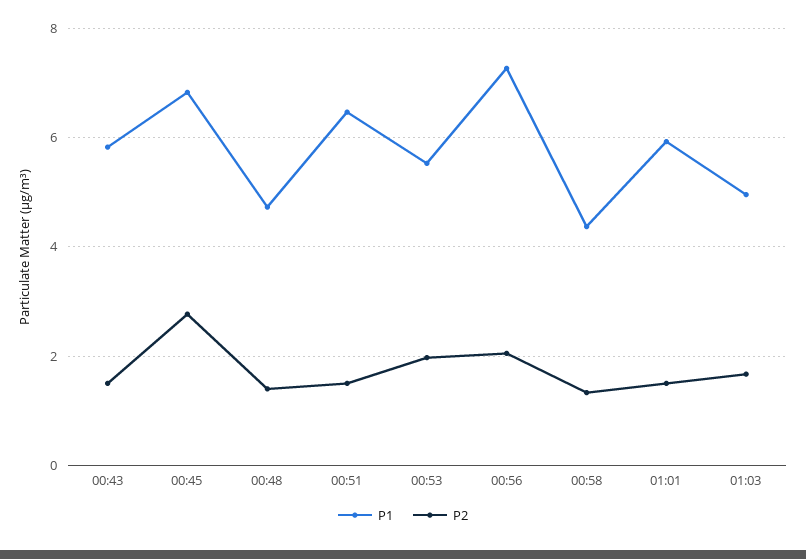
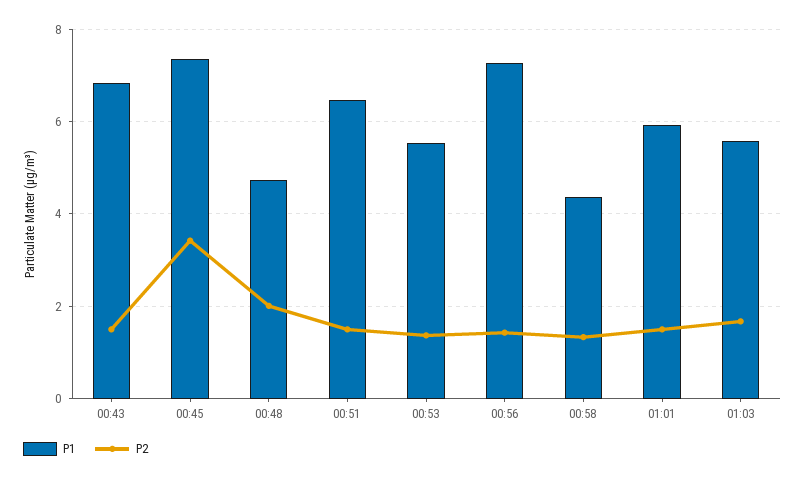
  {
    "P1": {
-     "00:43": 5.8,
+     "00:43": 6.8,
-     "00:45": 6.8,
+     "00:45": 7.4,
      "00:48": 4.8,
      "00:51": 6.4,
      "00:53": 5.6,
      "00:56": 7.2,
      "00:58": 4.4,
      "01:01": 6,
-     "01:03": 5
+     "01:03": 5.6
    },
    "P2": {
      "00:43": 1.6,
-     "00:45": 2.8,
+     "00:45": 3.4,
-     "00:48": 1.4,
+     "00:48": 2,
      "00:51": 1.6,
-     "00:53": 2,
+     "00:53": 1.4,
-     "00:56": 2,
+     "00:56": 1.4,
      "00:58": 1.4,
      "01:01": 1.6,
      "01:03": 1.6
    }
  }

